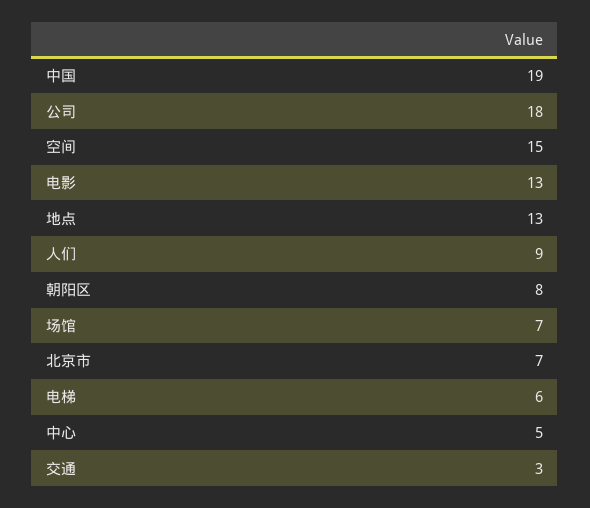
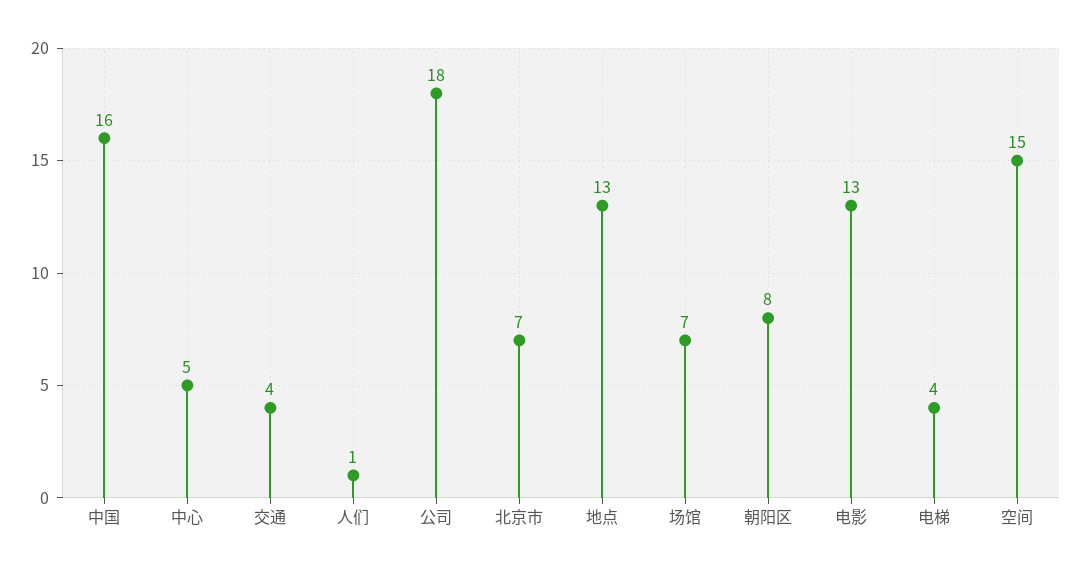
  {
-   "中国": 19,
+   "中国": 16,
    "公司": 18,
    "空间": 15,
    "电影": 13,
    "地点": 13,
-   "人们": 9,
+   "人们": 1,
    "朝阳区": 8,
    "场馆": 7,
    "北京市": 7,
-   "电梯": 6,
+   "电梯": 4,
    "中心": 5,
-   "交通": 3
+   "交通": 4
  }

